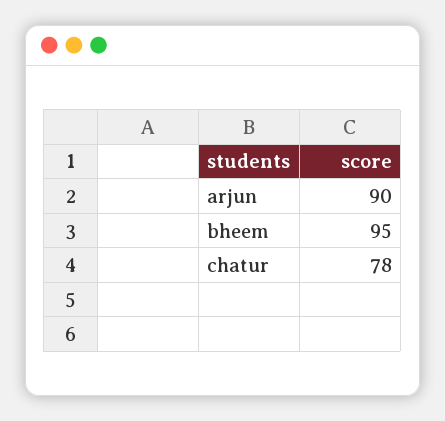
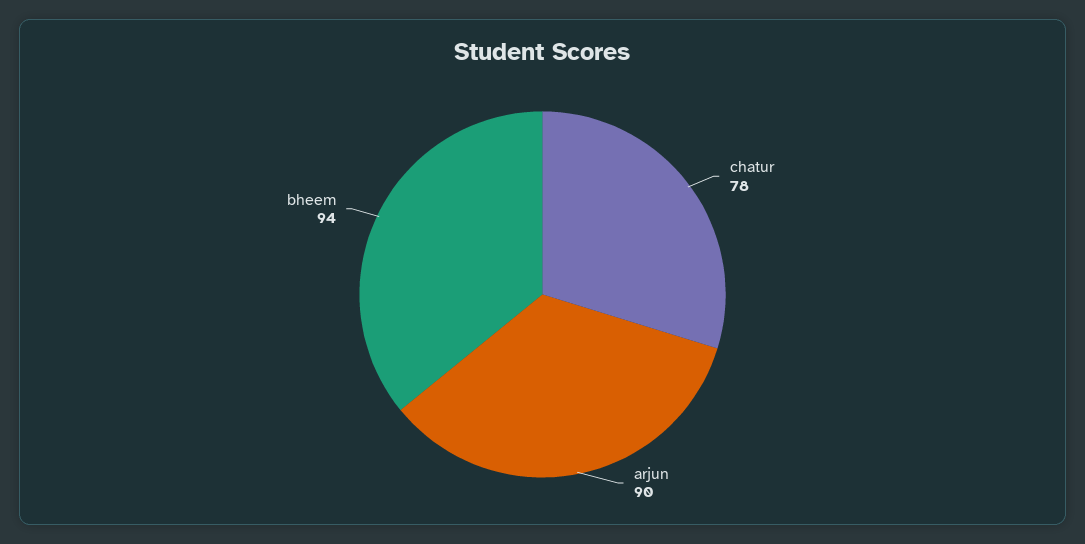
  {
    "arjun": 90,
-   "bheem": 95,
+   "bheem": 94,
    "chatur": 78
  }

